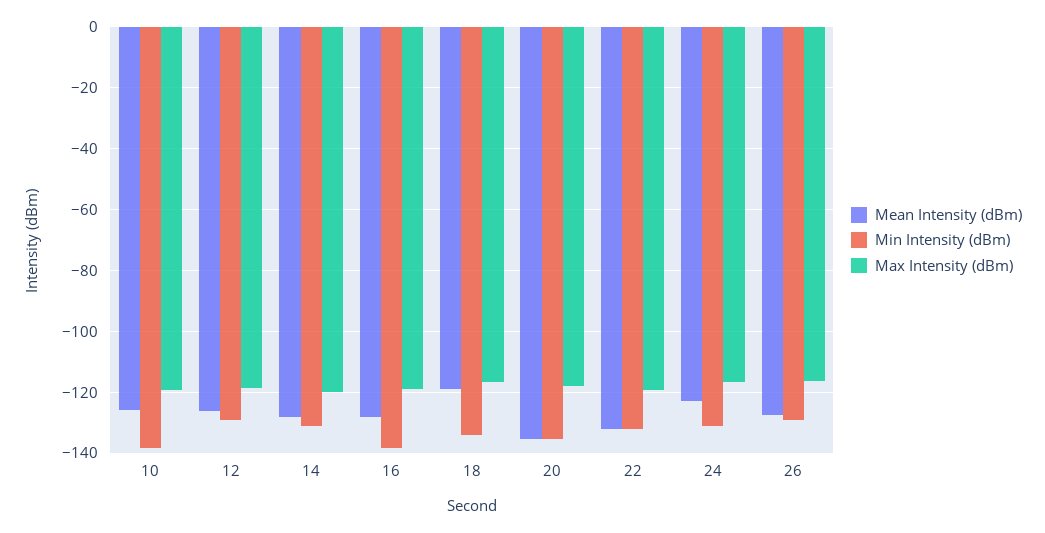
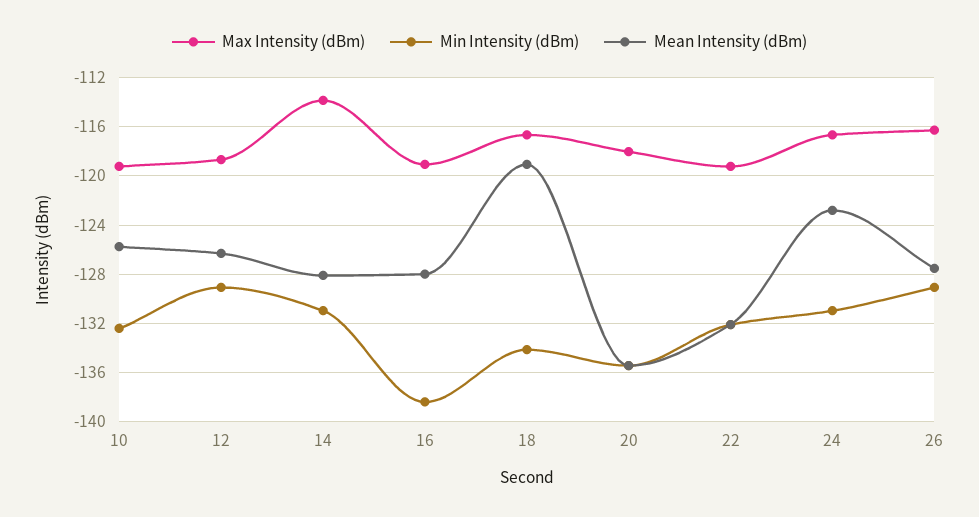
  {
    "Mean Intensity (dBm)": {
      "10": -126,
      "12": -126.5,
      "14": -128,
      "16": -128,
      "18": -119,
      "20": -135.5,
      "22": -132,
      "24": -123,
      "26": -127.5
    },
    "Min Intensity (dBm)": {
-     "10": -138,
+     "10": -132.5,
      "12": -129,
      "14": -131,
      "16": -138.5,
      "18": -134,
      "20": -135.5,
      "22": -132,
      "24": -131,
      "26": -129
    },
    "Max Intensity (dBm)": {
      "10": -119,
      "12": -118.5,
-     "14": -120,
+     "14": -114,
      "16": -119,
      "18": -116.5,
      "20": -118,
      "22": -119,
      "24": -116.5,
      "26": -116.5
    }
  }

